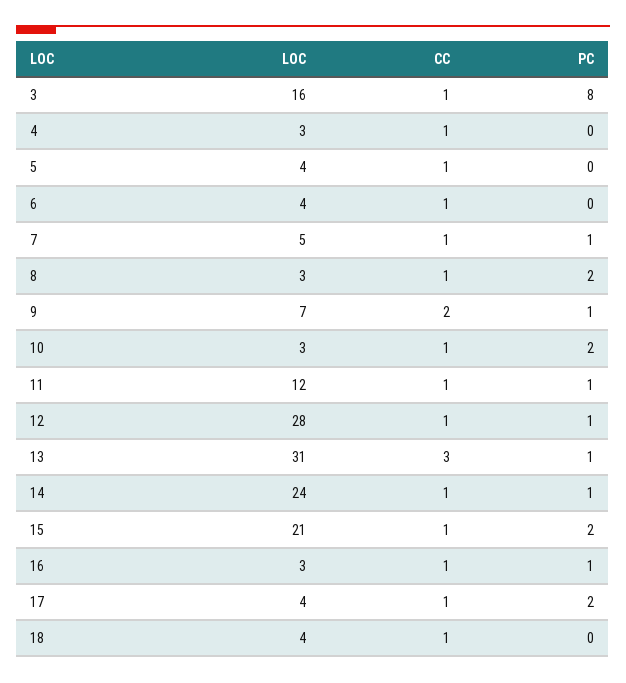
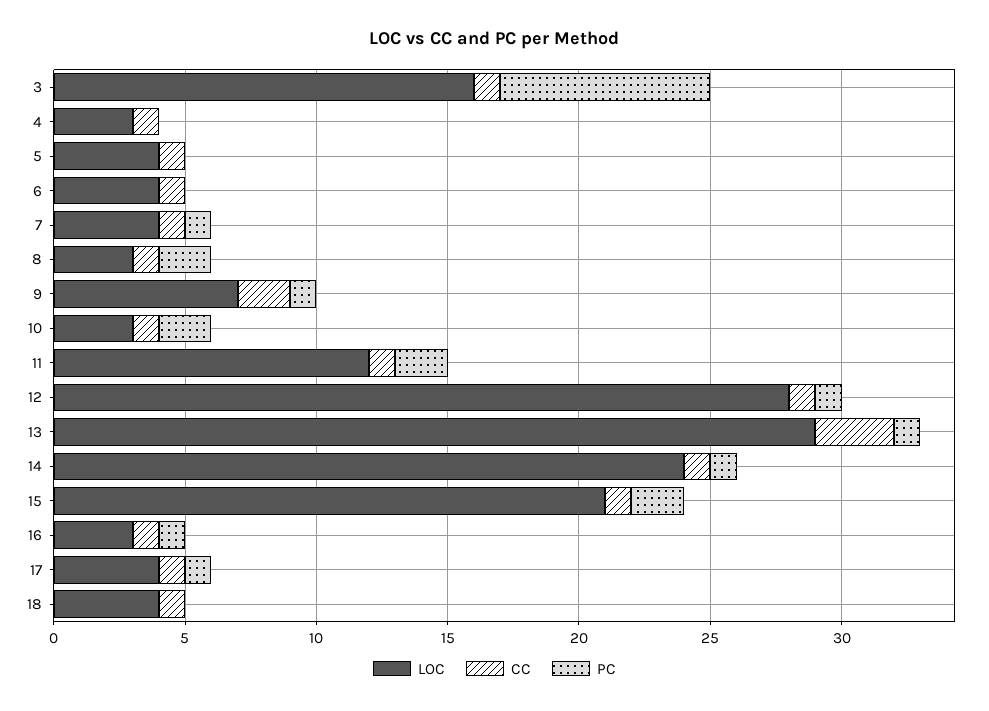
  {
    "LOC": {
      "3": 16,
      "4": 3,
      "5": 4,
      "6": 4,
-     "7": 5,
+     "7": 4,
      "8": 3,
      "9": 7,
      "10": 3,
      "11": 12,
      "12": 28,
-     "13": 31,
+     "13": 29,
      "14": 24,
      "15": 21,
      "16": 3,
      "17": 4,
      "18": 4
    },
    "CC": {
      "3": 1,
      "4": 1,
      "5": 1,
      "6": 1,
      "7": 1,
      "8": 1,
      "9": 2,
      "10": 1,
      "11": 1,
      "12": 1,
      "13": 3,
      "14": 1,
      "15": 1,
      "16": 1,
      "17": 1,
      "18": 1
    },
    "PC": {
      "3": 8,
      "4": 0,
      "5": 0,
      "6": 0,
      "7": 1,
      "8": 2,
      "9": 1,
      "10": 2,
-     "11": 1,
+     "11": 2,
      "12": 1,
      "13": 1,
      "14": 1,
      "15": 2,
      "16": 1,
-     "17": 2,
+     "17": 1,
      "18": 0
    }
  }

